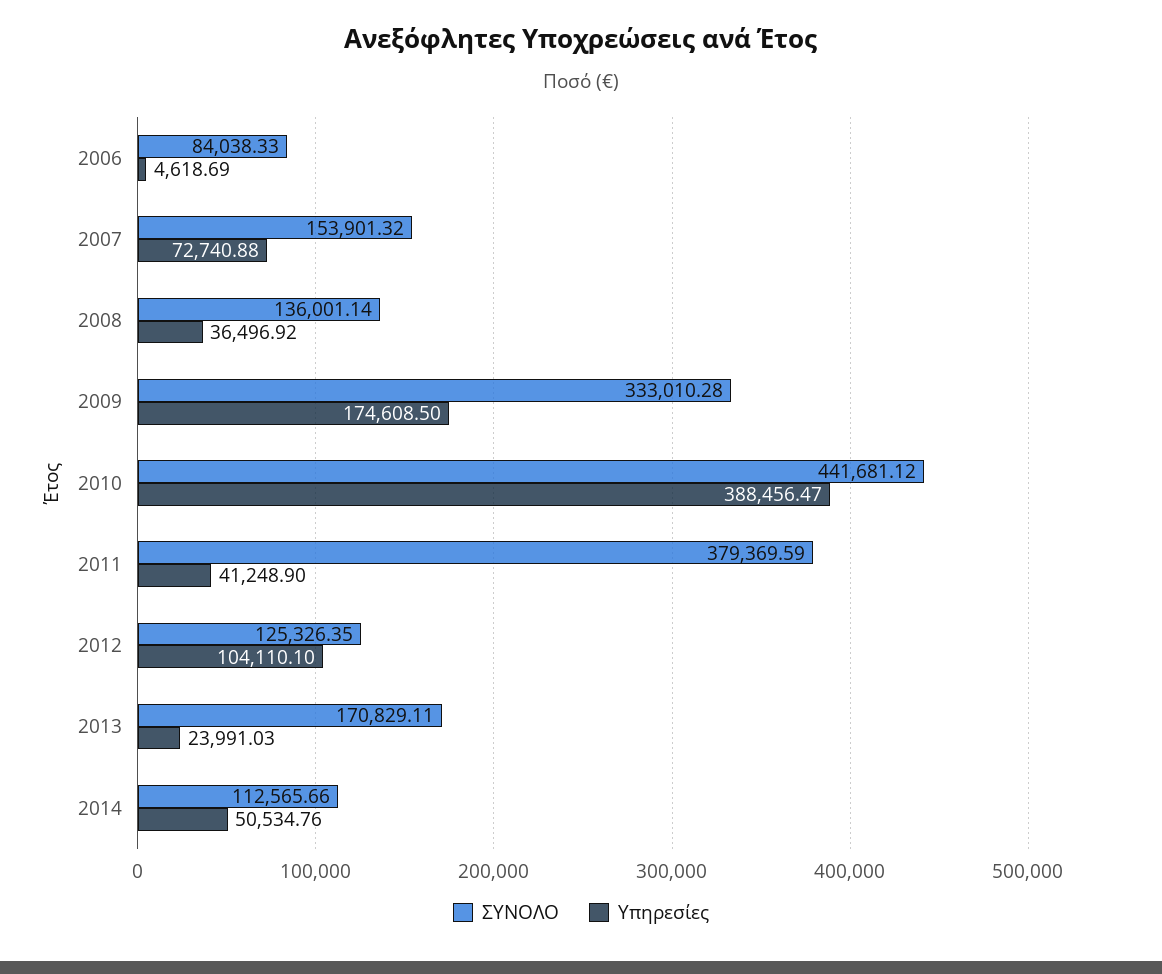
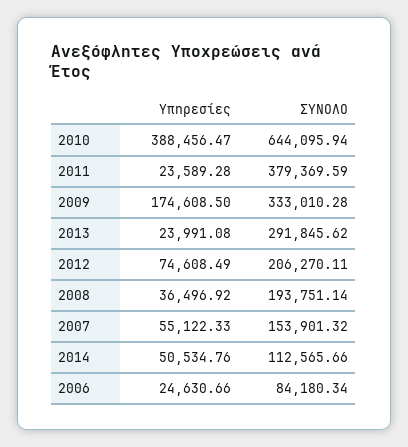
  {
    "ΣΥΝΟΛΟ": {
-     "2006": 84038.33,
+     "2006": 84180.34,
      "2007": 153901.32,
-     "2008": 136001.14,
+     "2008": 193751.14,
      "2009": 333010.28,
-     "2010": 441681.12,
+     "2010": 644095.94,
      "2011": 379369.59,
-     "2012": 125326.35,
+     "2012": 206270.11,
-     "2013": 170829.11,
+     "2013": 291845.62,
      "2014": 112565.66
    },
    "Υπηρεσίες": {
-     "2006": 4618.69,
+     "2006": 24630.66,
-     "2007": 72740.88,
+     "2007": 55122.33,
      "2008": 36496.92,
      "2009": 174608.5,
      "2010": 388456.47,
-     "2011": 41248.9,
+     "2011": 23589.28,
-     "2012": 104110.1,
+     "2012": 74608.49,
-     "2013": 23991.03,
+     "2013": 23991.08,
      "2014": 50534.76
    }
  }

